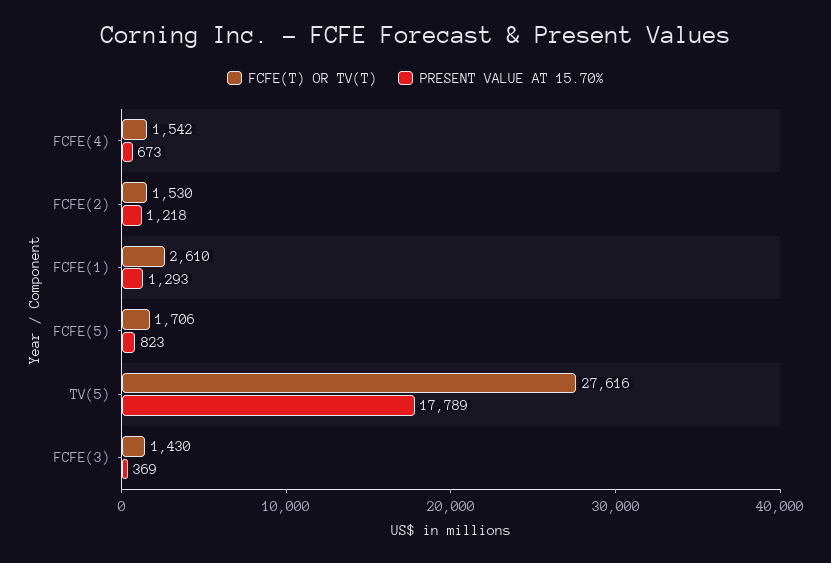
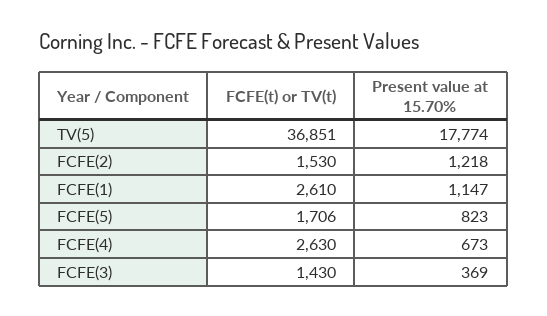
  {
    "FCFE(T) OR TV(T)": {
-     "FCFE(4)": 1542,
+     "FCFE(4)": 2630,
      "FCFE(2)": 1530,
      "FCFE(1)": 2610,
      "FCFE(5)": 1706,
-     "TV(5)": 27616,
+     "TV(5)": 36851,
      "FCFE(3)": 1430
    },
    "PRESENT VALUE AT 15.70%": {
      "FCFE(4)": 673,
      "FCFE(2)": 1218,
-     "FCFE(1)": 1293,
+     "FCFE(1)": 1147,
      "FCFE(5)": 823,
-     "TV(5)": 17789,
+     "TV(5)": 17774,
      "FCFE(3)": 369
    }
  }

